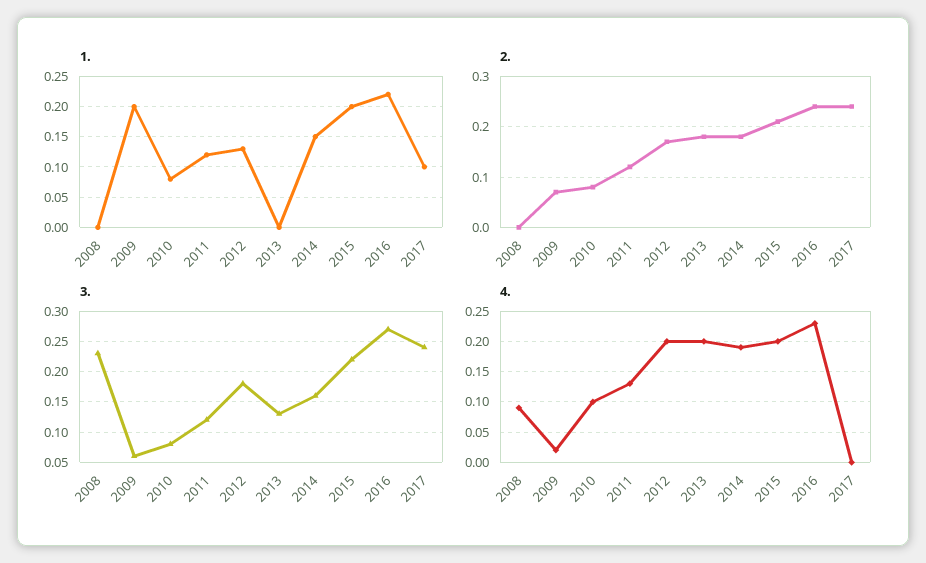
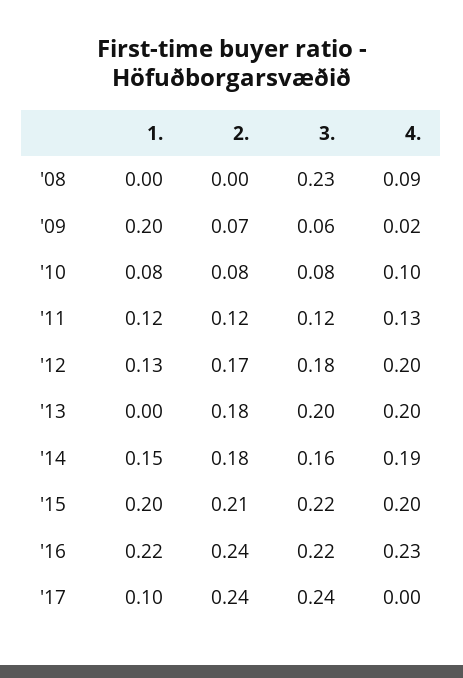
  {
    "1.": {
      "2008": 0,
      "2009": 0.2,
      "2010": 0.08,
      "2011": 0.12,
      "2012": 0.13,
      "2013": 0,
      "2014": 0.15,
      "2015": 0.2,
      "2016": 0.22,
      "2017": 0.1
    },
    "2.": {
      "2008": 0,
      "2009": 0.07,
      "2010": 0.08,
      "2011": 0.12,
      "2012": 0.17,
      "2013": 0.18,
      "2014": 0.18,
      "2015": 0.21,
      "2016": 0.24,
      "2017": 0.24
    },
    "3.": {
      "2008": 0.23,
      "2009": 0.06,
      "2010": 0.08,
      "2011": 0.12,
      "2012": 0.18,
-     "2013": 0.13,
+     "2013": 0.2,
      "2014": 0.16,
      "2015": 0.22,
-     "2016": 0.27,
+     "2016": 0.22,
      "2017": 0.24
    },
    "4.": {
      "2008": 0.09,
      "2009": 0.02,
      "2010": 0.1,
      "2011": 0.13,
      "2012": 0.2,
      "2013": 0.2,
      "2014": 0.19,
      "2015": 0.2,
      "2016": 0.23,
      "2017": 0
    }
  }

